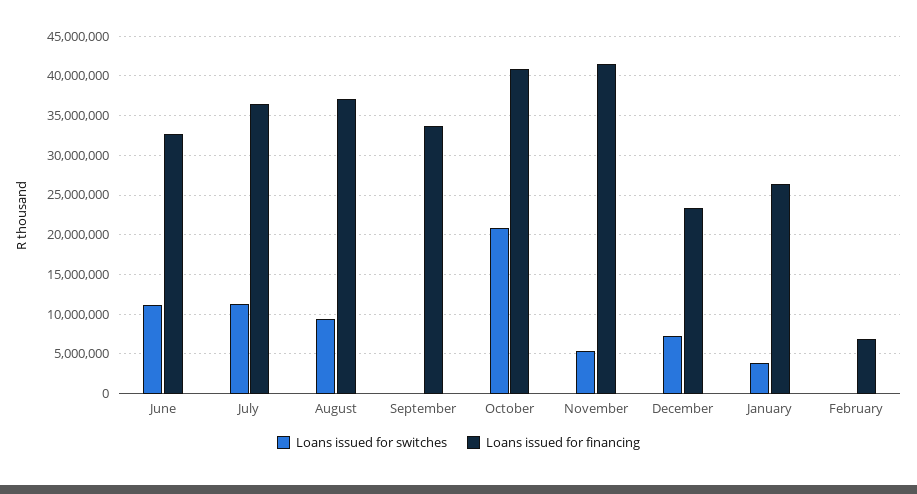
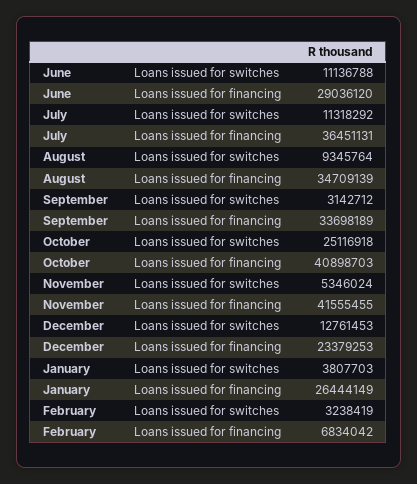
  {
    "Loans issued for switches": {
      "June": 11136788,
      "July": 11318292,
      "August": 9345764,
-     "September": 0,
+     "September": 3142712,
-     "October": 21000000,
+     "October": 25116918,
      "November": 5346024,
-     "December": 7000000,
+     "December": 12761453,
      "January": 3807703,
-     "February": 0
+     "February": 3238419
    },
    "Loans issued for financing": {
-     "June": 33000000,
+     "June": 29036120,
      "July": 36451131,
-     "August": 37000000,
+     "August": 34709139,
      "September": 33698189,
      "October": 40898703,
      "November": 41555455,
      "December": 23379253,
      "January": 26444149,
      "February": 6834042
    }
  }

